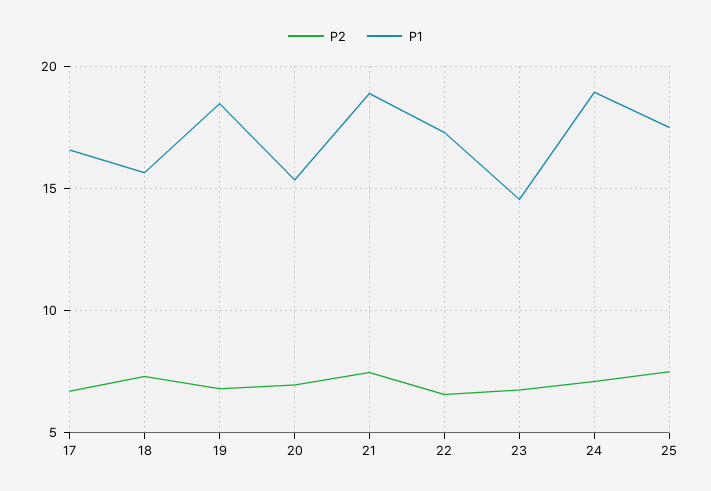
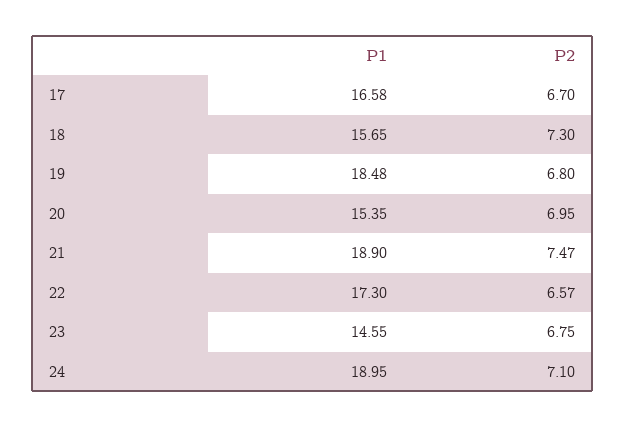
  {
    "P2": {
      "17": 6.7,
      "18": 7.3,
      "19": 6.8,
      "20": 6.95,
      "21": 7.47,
      "22": 6.57,
      "23": 6.75,
-     "24": 7.1,
+     "24": 7.1
-     "25": 7.5
    },
    "P1": {
      "17": 16.58,
      "18": 15.65,
      "19": 18.48,
      "20": 15.35,
      "21": 18.9,
      "22": 17.3,
      "23": 14.55,
-     "24": 18.95,
+     "24": 18.95
-     "25": 17.5
    }
  }

